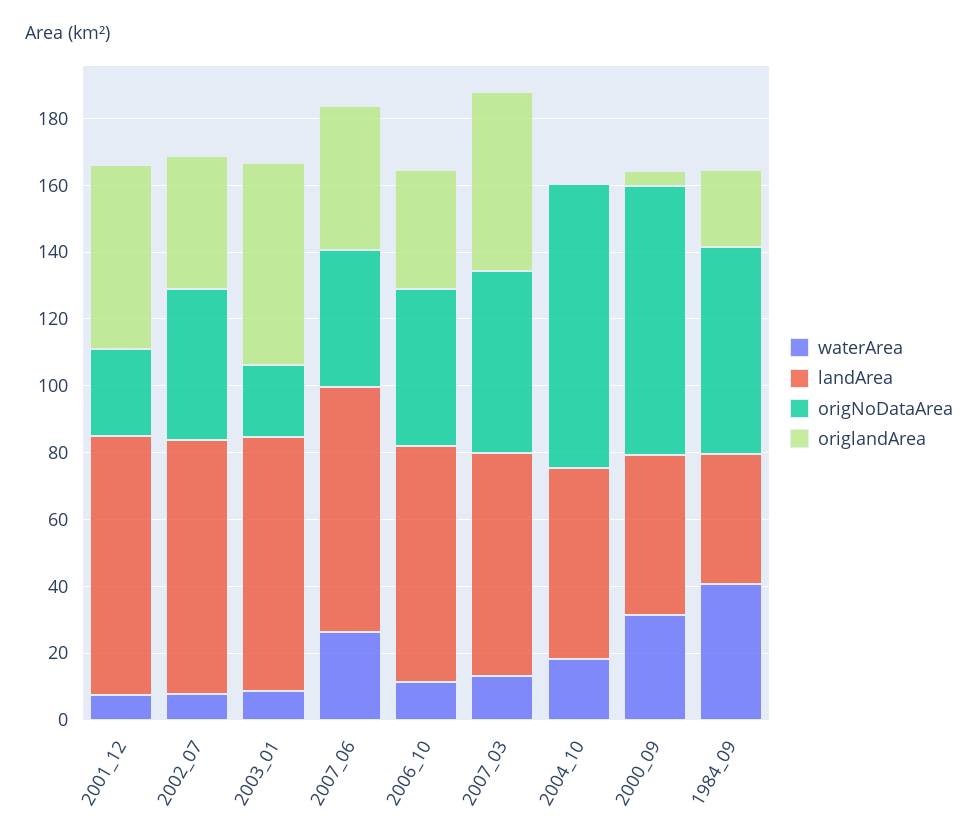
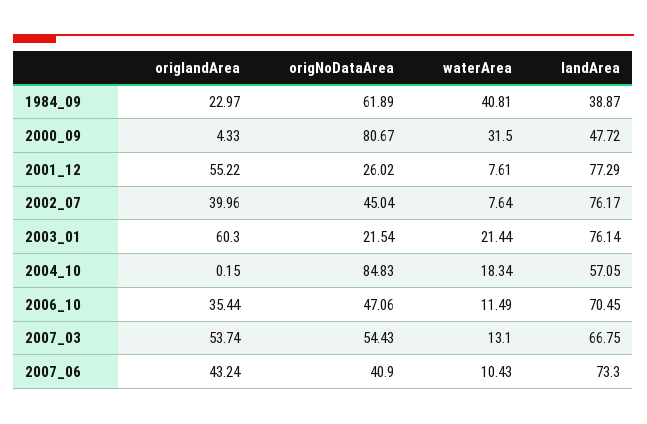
  {
    "waterArea": {
      "2001_12": 7.61,
      "2002_07": 7.64,
-     "2003_01": 10,
+     "2003_01": 21.44,
-     "2007_06": 25,
+     "2007_06": 10.43,
      "2006_10": 11.49,
      "2007_03": 13.1,
      "2004_10": 18.34,
      "2000_09": 31.5,
      "1984_09": 40.81
    },
    "landArea": {
      "2001_12": 77.29,
      "2002_07": 76.17,
      "2003_01": 76.14,
      "2007_06": 73.3,
      "2006_10": 70.45,
      "2007_03": 66.75,
      "2004_10": 57.05,
      "2000_09": 47.72,
      "1984_09": 38.87
    },
    "origNoDataArea": {
      "2001_12": 26.02,
      "2002_07": 45.04,
      "2003_01": 21.54,
      "2007_06": 40.9,
      "2006_10": 47.06,
      "2007_03": 54.43,
      "2004_10": 84.83,
      "2000_09": 80.67,
      "1984_09": 61.89
    },
    "origlandArea": {
      "2001_12": 55.22,
      "2002_07": 39.96,
      "2003_01": 60.3,
      "2007_06": 43.24,
      "2006_10": 35.44,
      "2007_03": 53.74,
      "2004_10": 0.15,
      "2000_09": 4.33,
      "1984_09": 22.97
    }
  }

